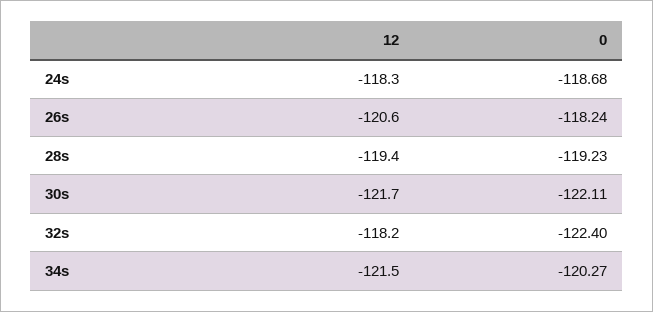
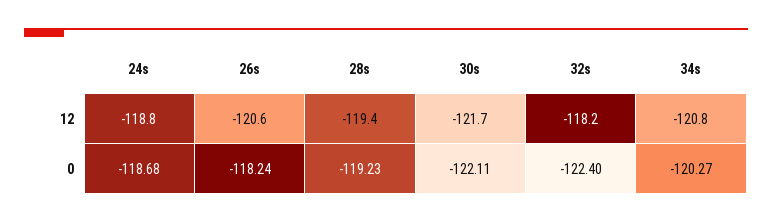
  {
    "12": {
-     "24s": -118.3,
+     "24s": -118.8,
      "26s": -120.6,
      "28s": -119.4,
      "30s": -121.7,
      "32s": -118.2,
-     "34s": -121.5
+     "34s": -120.8
    },
    "0": {
      "24s": -118.68,
      "26s": -118.24,
      "28s": -119.23,
      "30s": -122.11,
      "32s": -122.4,
      "34s": -120.27
    }
  }

